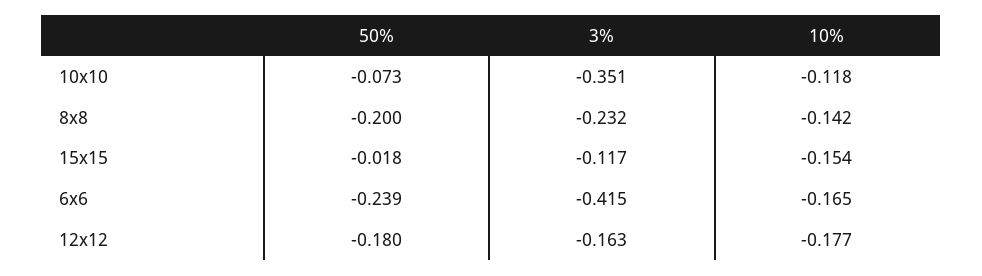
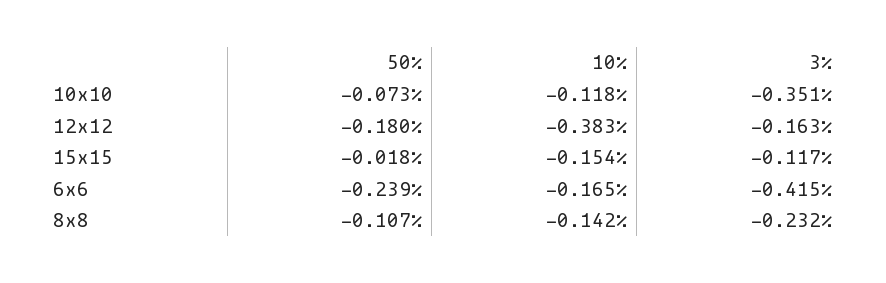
  {
    "50%": {
      "10x10": -0.073,
-     "8x8": -0.2,
+     "8x8": -0.107,
      "15x15": -0.018,
      "6x6": -0.239,
      "12x12": -0.18
    },
    "3%": {
      "10x10": -0.351,
      "8x8": -0.232,
      "15x15": -0.117,
      "6x6": -0.415,
      "12x12": -0.163
    },
    "10%": {
      "10x10": -0.118,
      "8x8": -0.142,
      "15x15": -0.154,
      "6x6": -0.165,
-     "12x12": -0.177
+     "12x12": -0.383
    }
  }

